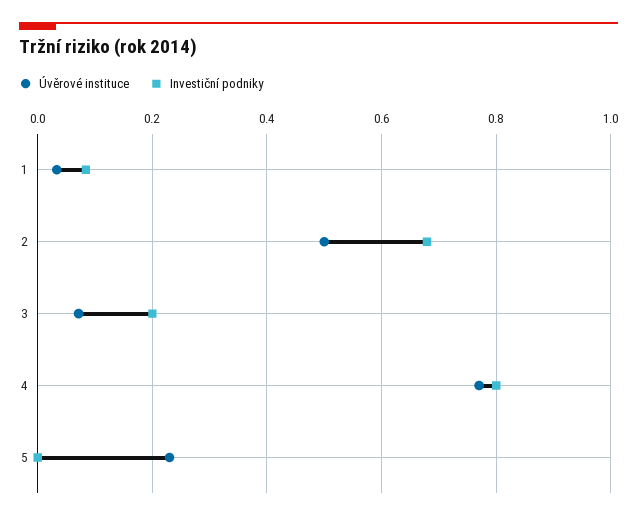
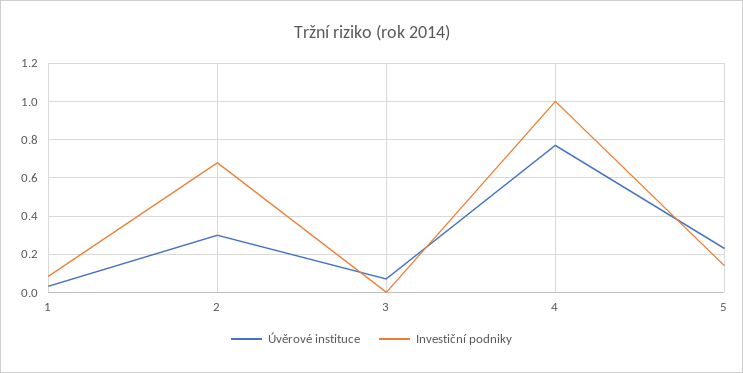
  {
    "Úvěrové instituce": {
      "1": 0.04,
-     "2": 0.5,
+     "2": 0.3,
      "3": 0.08,
      "4": 0.78,
      "5": 0.22
    },
    "Investiční podniky": {
      "1": 0.08,
      "2": 0.68,
-     "3": 0.2,
+     "3": 0,
-     "4": 0.8,
+     "4": 1,
-     "5": 0
+     "5": 0.15
    }
  }

